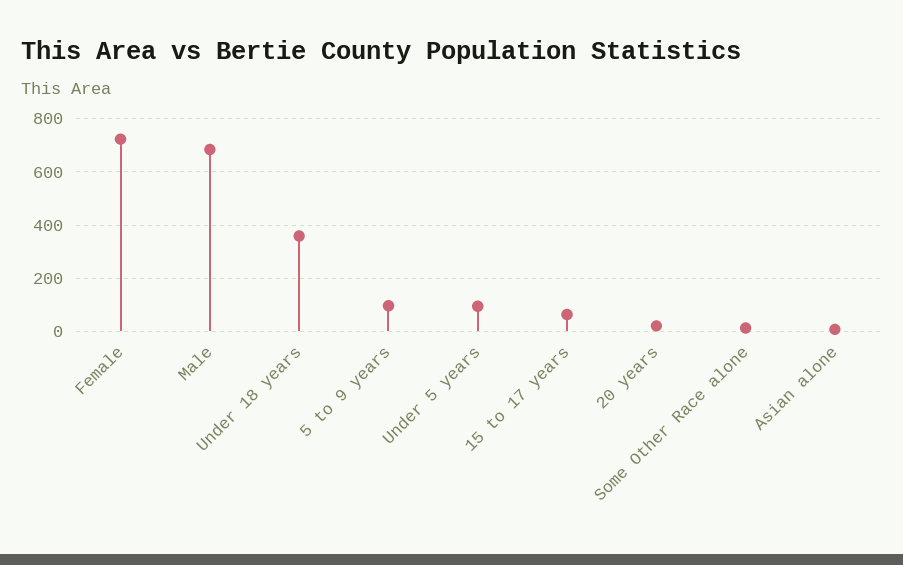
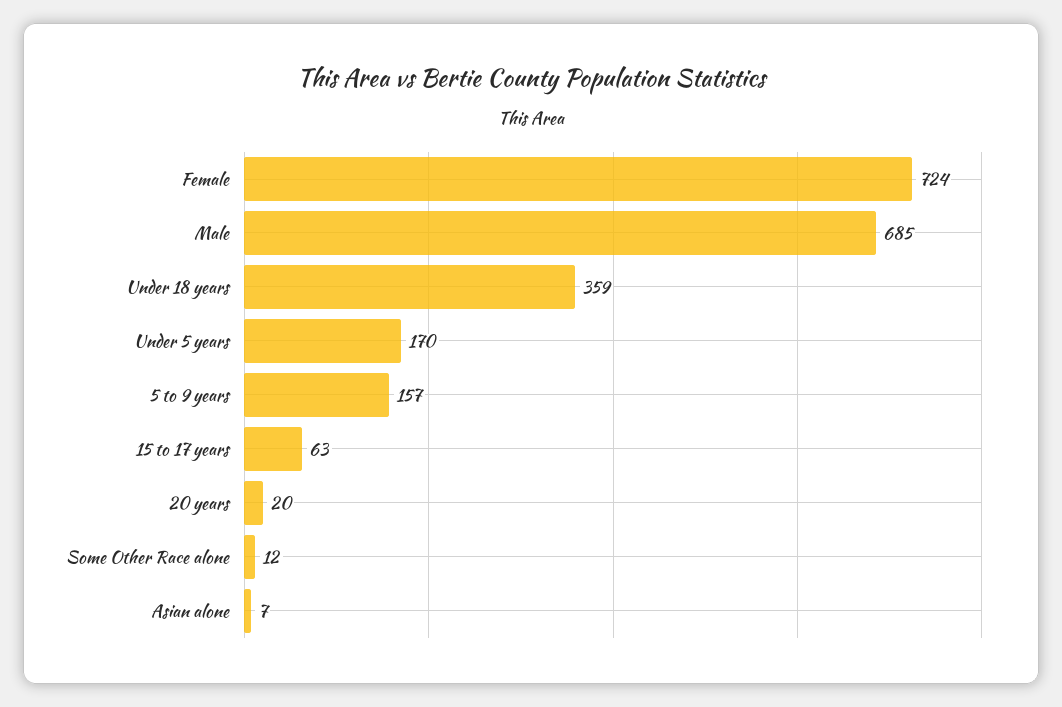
  {
    "Female": 724,
    "Male": 685,
    "Under 18 years": 359,
-   "5 to 9 years": 100,
+   "5 to 9 years": 157,
-   "Under 5 years": 100,
+   "Under 5 years": 170,
    "15 to 17 years": 63,
    "20 years": 20,
    "Some Other Race alone": 12,
    "Asian alone": 7
  }

